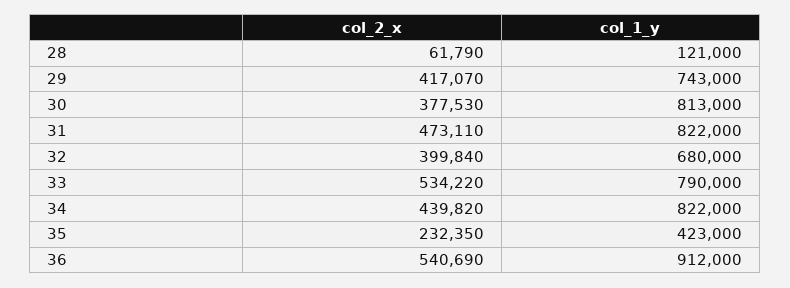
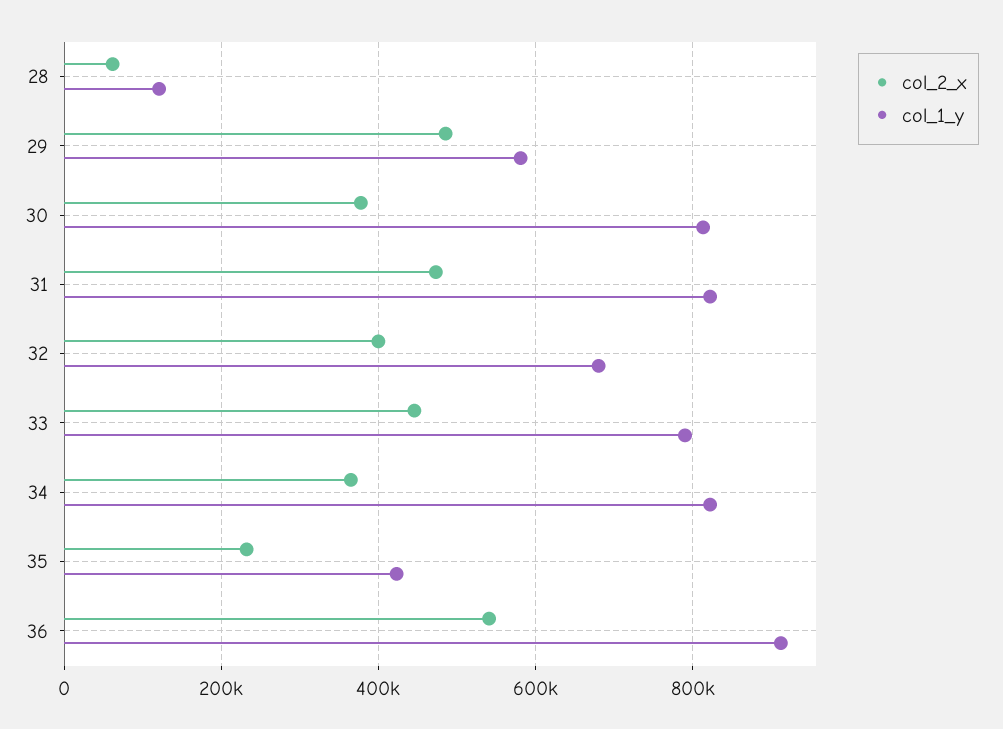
  {
    "col_2_x": {
      "28": 61790,
-     "29": 417070,
+     "29": 480000,
      "30": 377530,
      "31": 473110,
      "32": 399840,
-     "33": 534220,
+     "33": 440000,
-     "34": 439820,
+     "34": 360000,
      "35": 232350,
      "36": 540690
    },
    "col_1_y": {
      "28": 121000,
-     "29": 743000,
+     "29": 580000,
      "30": 813000,
      "31": 822000,
      "32": 680000,
      "33": 790000,
      "34": 822000,
      "35": 423000,
      "36": 912000
    }
  }

